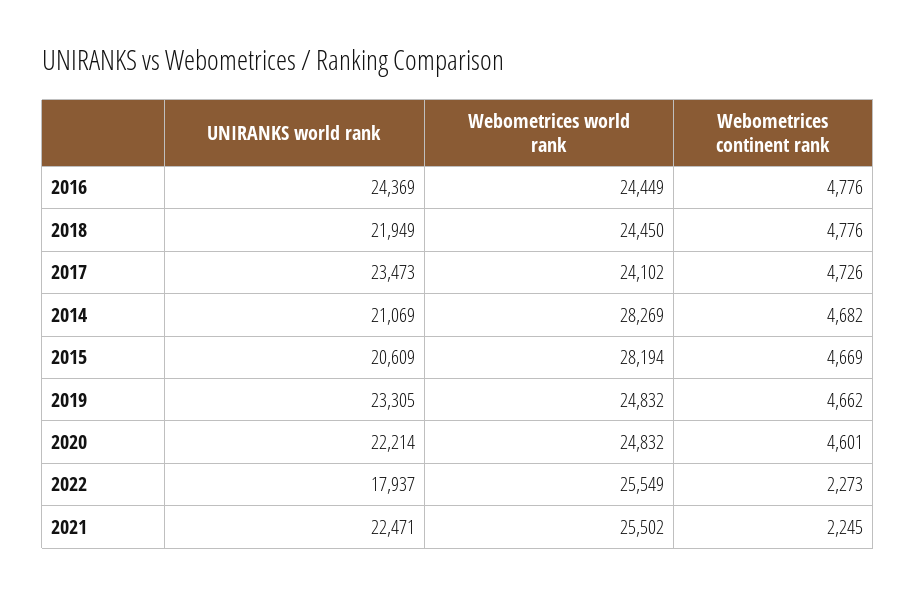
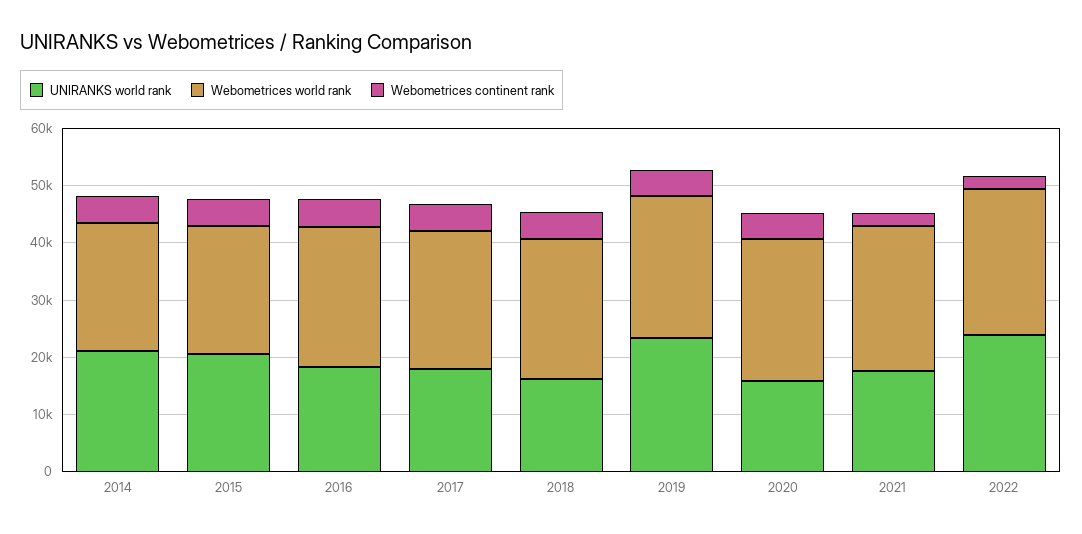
  {
    "UNIRANKS world rank": {
-     "2016": 24369,
+     "2016": 18000,
-     "2018": 21949,
+     "2018": 16000,
-     "2017": 23473,
+     "2017": 18000,
      "2014": 21069,
      "2015": 20609,
      "2019": 23305,
-     "2020": 22214,
+     "2020": 16000,
-     "2022": 17937,
+     "2022": 24000,
-     "2021": 22471
+     "2021": 18000
    },
    "Webometrices world rank": {
      "2016": 24449,
      "2018": 24450,
      "2017": 24102,
-     "2014": 28269,
+     "2014": 22000,
-     "2015": 28194,
+     "2015": 22000,
      "2019": 24832,
      "2020": 24832,
      "2022": 25549,
      "2021": 25502
    },
    "Webometrices continent rank": {
      "2016": 4776,
      "2018": 4776,
      "2017": 4726,
      "2014": 4682,
      "2015": 4669,
      "2019": 4662,
      "2020": 4601,
      "2022": 2273,
      "2021": 2245
    }
  }

